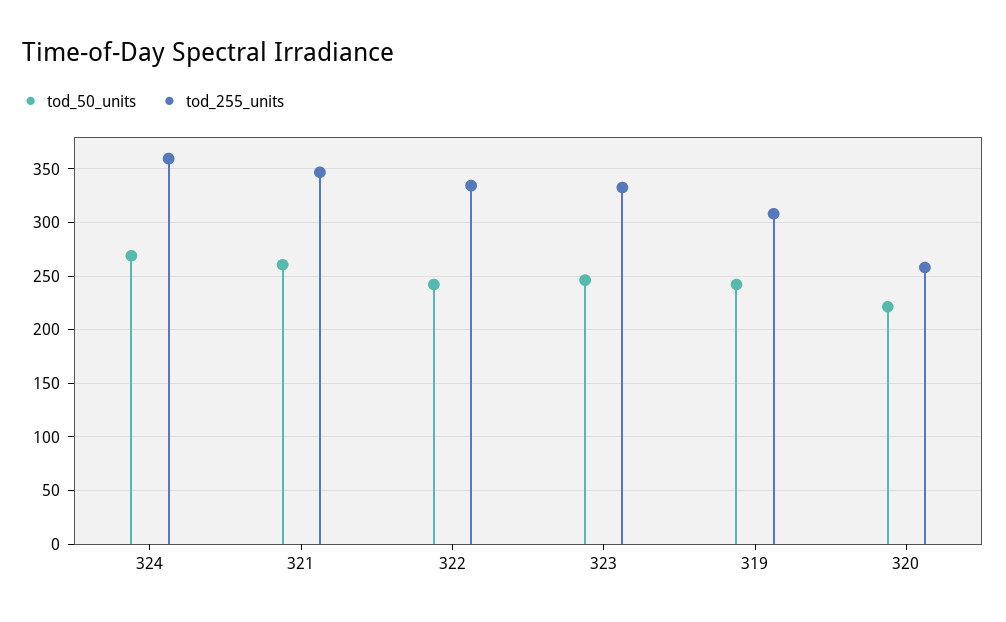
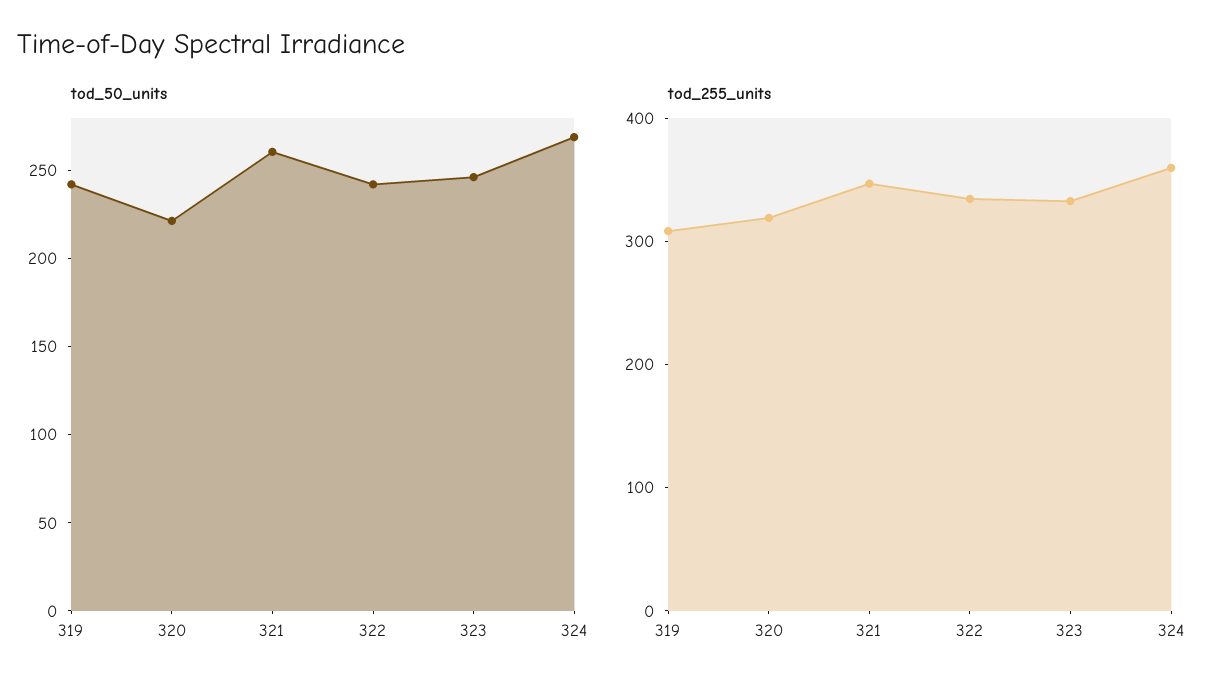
  {
    "tod_50_units": {
      "324": 270,
      "321": 260,
      "322": 240,
      "323": 250,
      "319": 240,
      "320": 220
    },
    "tod_255_units": {
      "324": 360,
      "321": 350,
      "322": 330,
      "323": 330,
      "319": 310,
-     "320": 260
+     "320": 320
    }
  }

